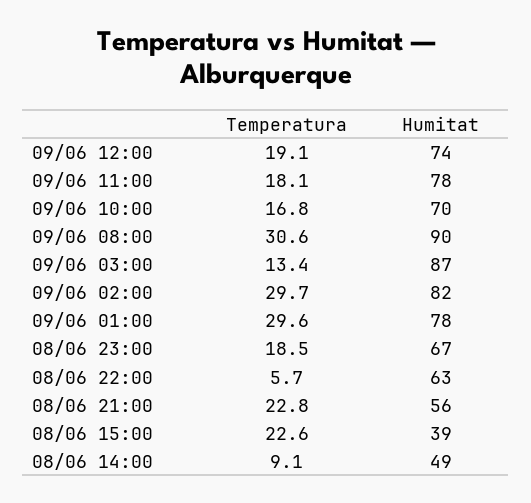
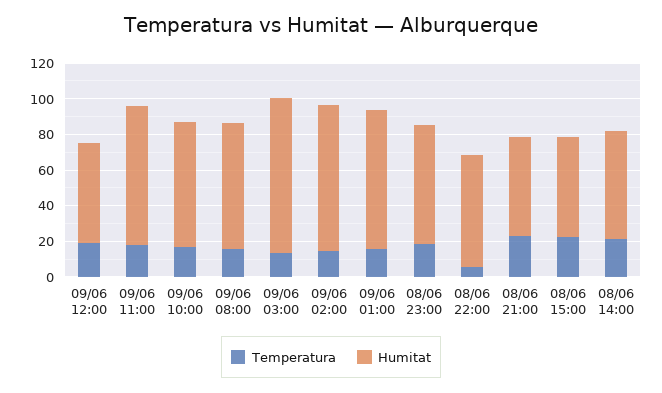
  {
    "Temperatura": {
      "09/06 12:00": 19.1,
      "09/06 11:00": 18.1,
      "09/06 10:00": 16.8,
-     "09/06 08:00": 30.6,
+     "09/06 08:00": 15,
      "09/06 03:00": 13.4,
-     "09/06 02:00": 29.7,
+     "09/06 02:00": 15,
-     "09/06 01:00": 29.6,
+     "09/06 01:00": 15,
      "08/06 23:00": 18.5,
      "08/06 22:00": 5.7,
      "08/06 21:00": 22.8,
      "08/06 15:00": 22.6,
-     "08/06 14:00": 9.1
+     "08/06 14:00": 20
    },
    "Humitat": {
-     "09/06 12:00": 74,
+     "09/06 12:00": 55,
      "09/06 11:00": 78,
      "09/06 10:00": 70,
-     "09/06 08:00": 90,
+     "09/06 08:00": 70,
      "09/06 03:00": 87,
      "09/06 02:00": 82,
      "09/06 01:00": 78,
      "08/06 23:00": 67,
      "08/06 22:00": 63,
      "08/06 21:00": 56,
-     "08/06 15:00": 39,
+     "08/06 15:00": 55,
-     "08/06 14:00": 49
+     "08/06 14:00": 60
    }
  }

